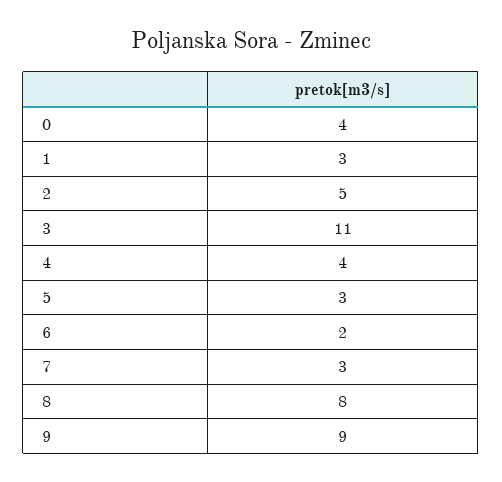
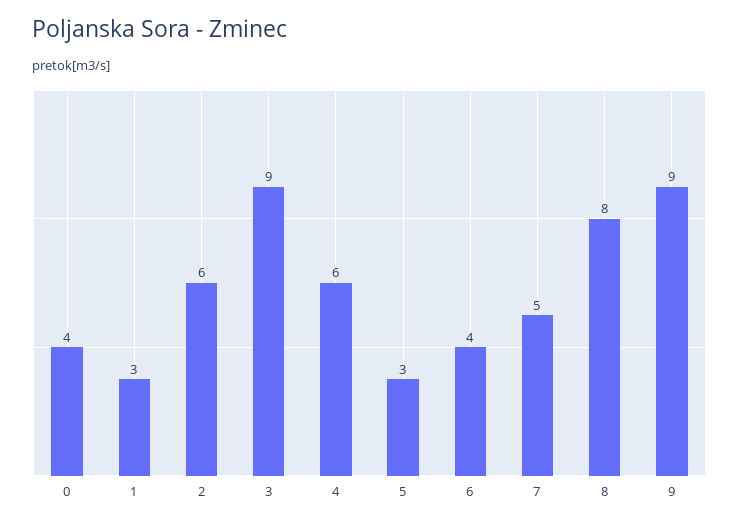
  {
    "0": 4,
    "1": 3,
-   "2": 5,
+   "2": 6,
-   "3": 11,
+   "3": 9,
-   "4": 4,
+   "4": 6,
    "5": 3,
-   "6": 2,
+   "6": 4,
-   "7": 3,
+   "7": 5,
    "8": 8,
    "9": 9
  }

